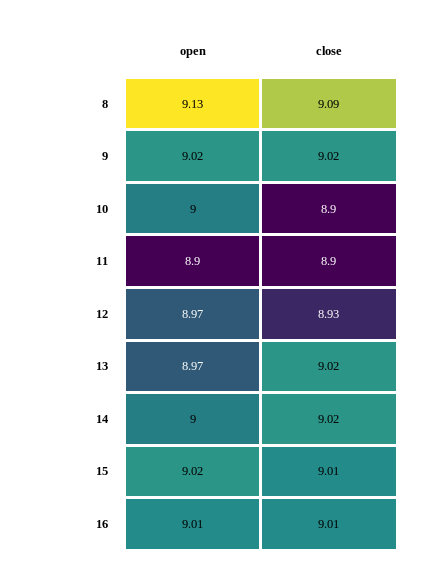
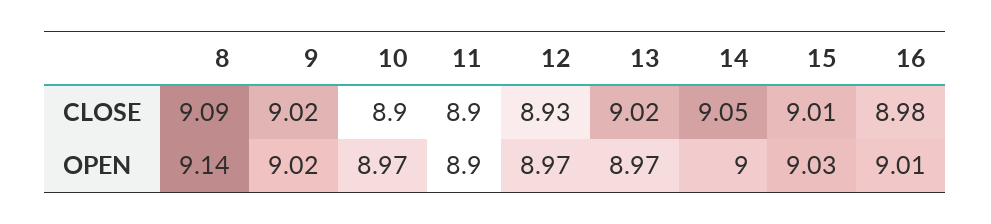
  {
    "open": {
-     "8": 9.13,
+     "8": 9.14,
      "9": 9.02,
-     "10": 9,
+     "10": 8.97,
      "11": 8.9,
      "12": 8.97,
      "13": 8.97,
      "14": 9,
-     "15": 9.02,
+     "15": 9.03,
      "16": 9.01
    },
    "close": {
      "8": 9.09,
      "9": 9.02,
      "10": 8.9,
      "11": 8.9,
      "12": 8.93,
      "13": 9.02,
-     "14": 9.02,
+     "14": 9.05,
      "15": 9.01,
-     "16": 9.01
+     "16": 8.98
    }
  }

